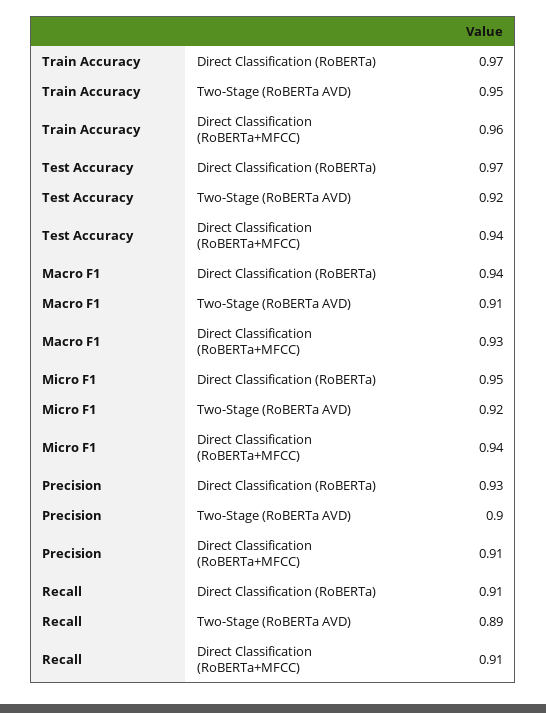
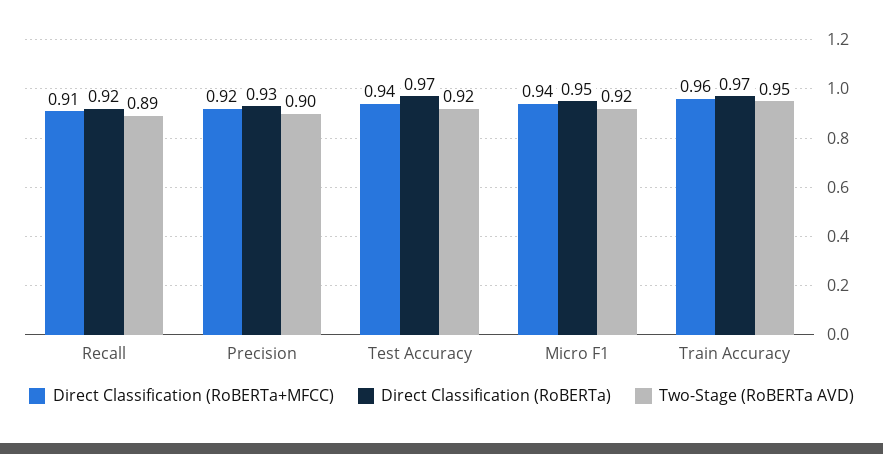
  {
    "Direct Classification (RoBERTa)": {
      "Train Accuracy": 0.97,
      "Test Accuracy": 0.97,
-     "Macro F1": 0.94,
      "Micro F1": 0.95,
      "Precision": 0.93,
-     "Recall": 0.91
+     "Recall": 0.92
    },
    "Two-Stage (RoBERTa AVD)": {
      "Train Accuracy": 0.95,
      "Test Accuracy": 0.92,
-     "Macro F1": 0.91,
      "Micro F1": 0.92,
      "Precision": 0.9,
      "Recall": 0.89
    },
    "Direct Classification (RoBERTa+MFCC)": {
      "Train Accuracy": 0.96,
      "Test Accuracy": 0.94,
-     "Macro F1": 0.93,
      "Micro F1": 0.94,
-     "Precision": 0.91,
+     "Precision": 0.92,
      "Recall": 0.91
    }
  }

